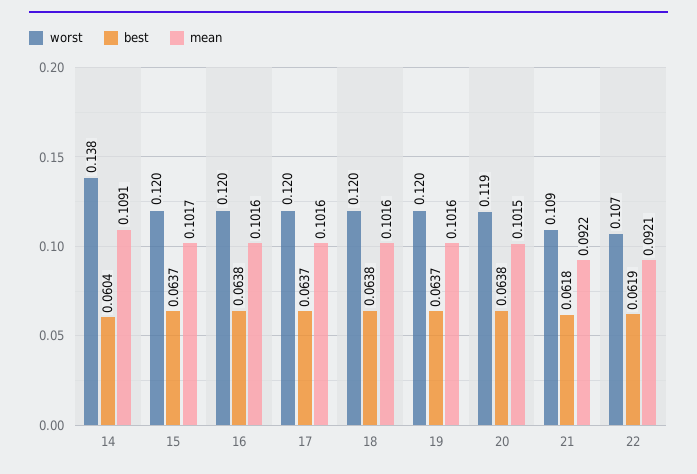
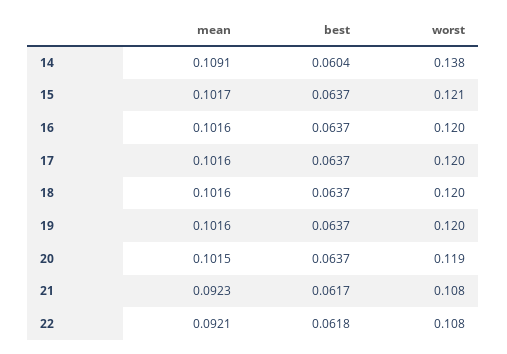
  {
    "worst": {
      "14": 0.138,
-     "15": 0.12,
+     "15": 0.121,
      "16": 0.12,
      "17": 0.12,
      "18": 0.12,
      "19": 0.12,
      "20": 0.119,
-     "21": 0.109,
+     "21": 0.108,
-     "22": 0.107
+     "22": 0.108
    },
    "best": {
      "14": 0.0604,
      "15": 0.0637,
-     "16": 0.0638,
+     "16": 0.0637,
      "17": 0.0637,
-     "18": 0.0638,
+     "18": 0.0637,
      "19": 0.0637,
-     "20": 0.0638,
+     "20": 0.0637,
-     "21": 0.0618,
+     "21": 0.0617,
-     "22": 0.0619
+     "22": 0.0618
    },
    "mean": {
      "14": 0.1091,
      "15": 0.1017,
      "16": 0.1016,
      "17": 0.1016,
      "18": 0.1016,
      "19": 0.1016,
      "20": 0.1015,
-     "21": 0.0922,
+     "21": 0.0923,
      "22": 0.0921
    }
  }

